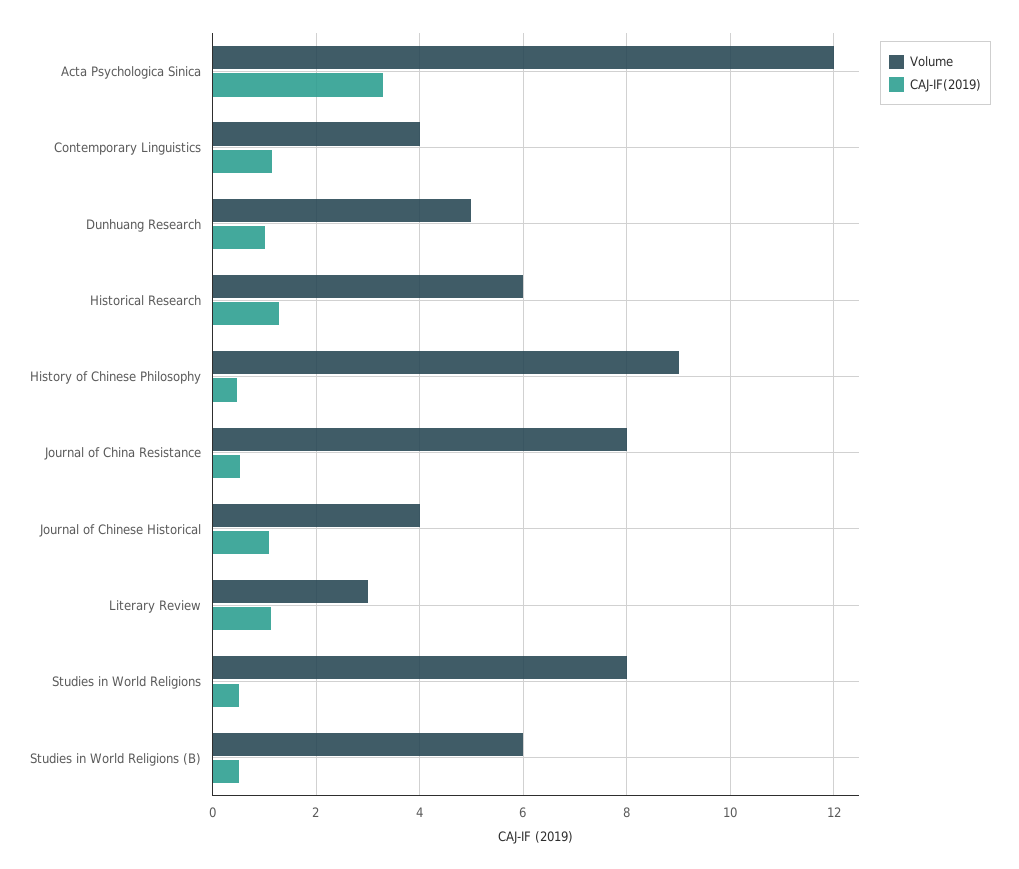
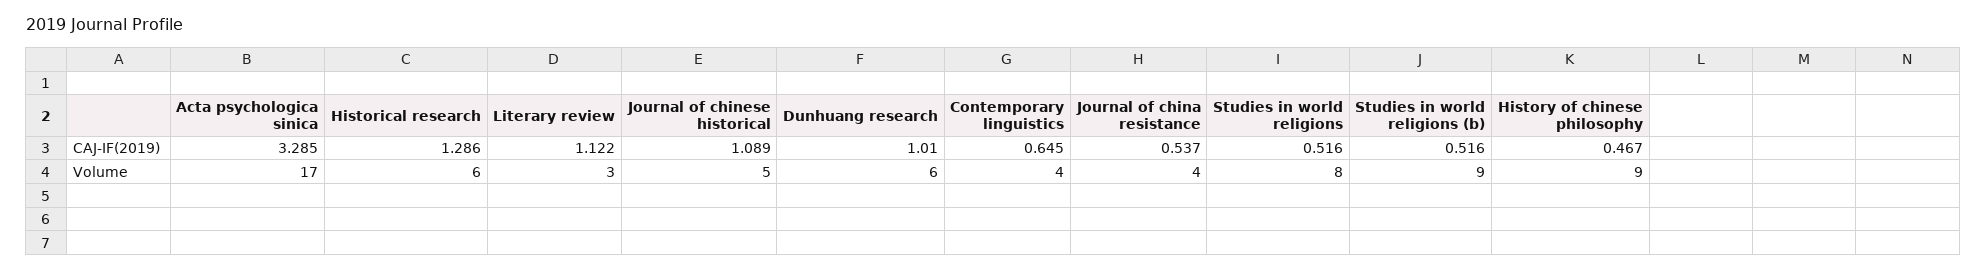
  {
    "Volume": {
-     "Acta Psychologica Sinica": 12,
+     "Acta Psychologica Sinica": 17,
      "Contemporary Linguistics": 4,
-     "Dunhuang Research": 5,
+     "Dunhuang Research": 6,
      "Historical Research": 6,
      "History of Chinese Philosophy": 9,
-     "Journal of China Resistance": 8,
+     "Journal of China Resistance": 4,
-     "Journal of Chinese Historical": 4,
+     "Journal of Chinese Historical": 5,
      "Literary Review": 3,
      "Studies in World Religions": 8,
-     "Studies in World Religions (B)": 6
+     "Studies in World Religions (B)": 9
    },
    "CAJ-IF(2019)": {
      "Acta Psychologica Sinica": 3.285,
-     "Contemporary Linguistics": 1.2,
+     "Contemporary Linguistics": 0.645,
      "Dunhuang Research": 1.01,
      "Historical Research": 1.286,
      "History of Chinese Philosophy": 0.467,
      "Journal of China Resistance": 0.537,
      "Journal of Chinese Historical": 1.089,
      "Literary Review": 1.122,
      "Studies in World Religions": 0.516,
      "Studies in World Religions (B)": 0.516
    }
  }

